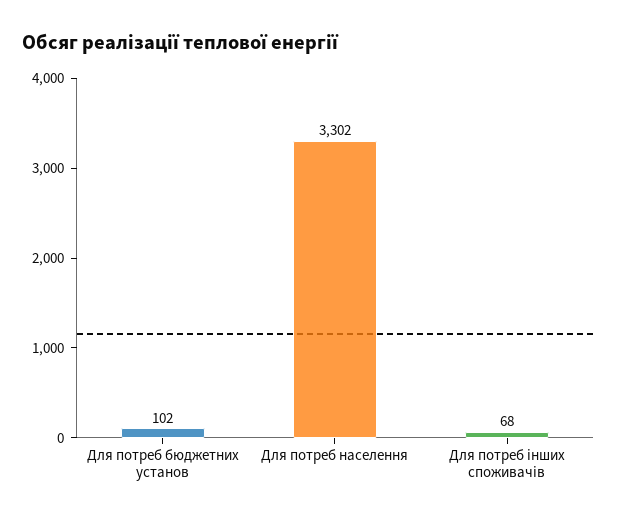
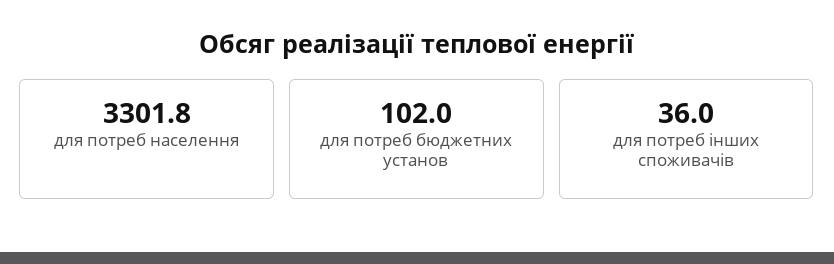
  {
    "Для потреб бюджетних установ": 102,
    "Для потреб населення": 3301.8,
-   "Для потреб інших споживачів": 68
+   "Для потреб інших споживачів": 36
  }

